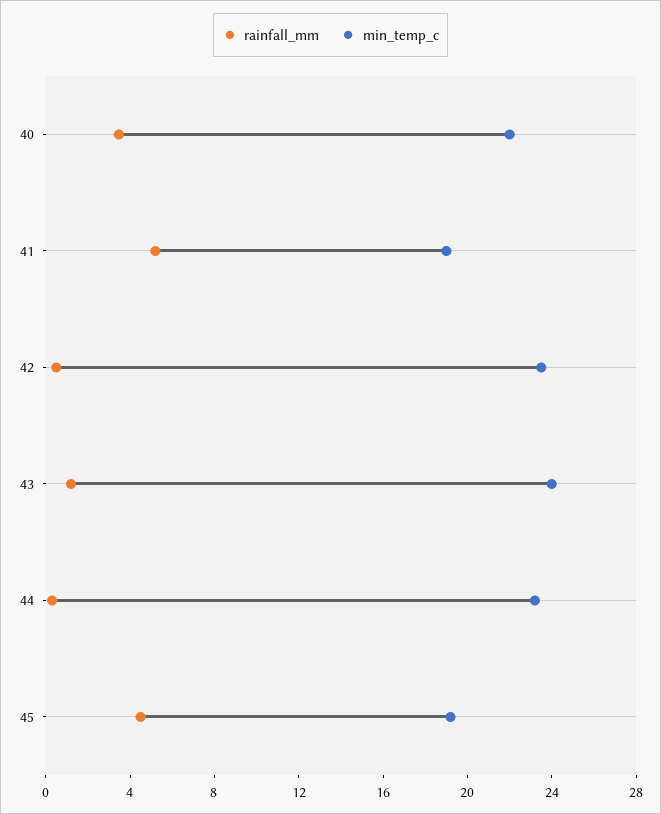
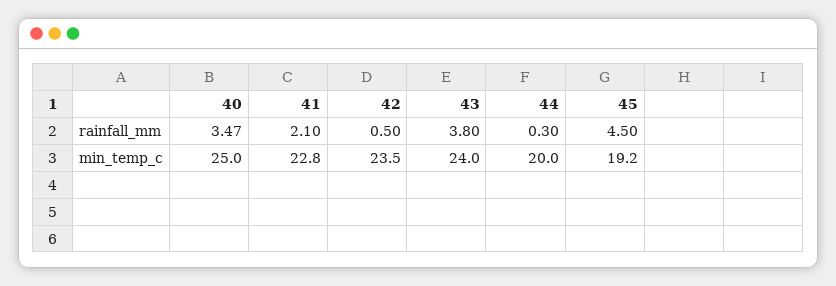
  {
    "rainfall_mm": {
      "40": 3.47,
-     "41": 5,
+     "41": 2.1,
      "42": 0.5,
-     "43": 1,
+     "43": 3.8,
      "44": 0.3,
      "45": 4.5
    },
    "min_temp_c": {
-     "40": 22,
+     "40": 25,
-     "41": 19,
+     "41": 22.8,
      "42": 23.5,
      "43": 24,
-     "44": 23,
+     "44": 20,
      "45": 19.2
    }
  }

